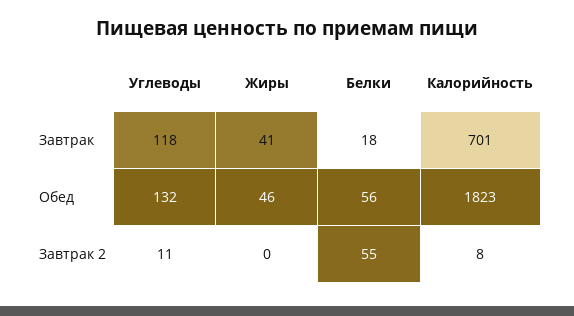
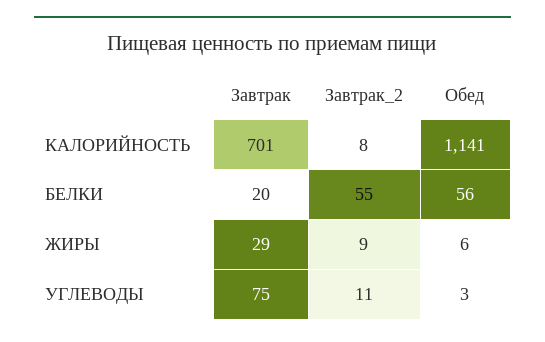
  {
    "Углеводы": {
-     "Завтрак": 118,
+     "Завтрак": 75,
-     "Обед": 132,
+     "Обед": 3,
      "Завтрак 2": 11
    },
    "Жиры": {
-     "Завтрак": 41,
+     "Завтрак": 29,
-     "Обед": 46,
+     "Обед": 6,
-     "Завтрак 2": 0
+     "Завтрак 2": 9
    },
    "Белки": {
-     "Завтрак": 18,
+     "Завтрак": 20,
      "Обед": 56,
      "Завтрак 2": 55
    },
    "Калорийность": {
      "Завтрак": 701,
-     "Обед": 1823,
+     "Обед": 1141,
      "Завтрак 2": 8
    }
  }

